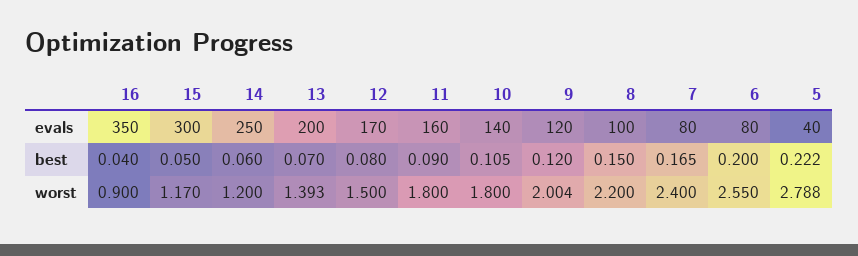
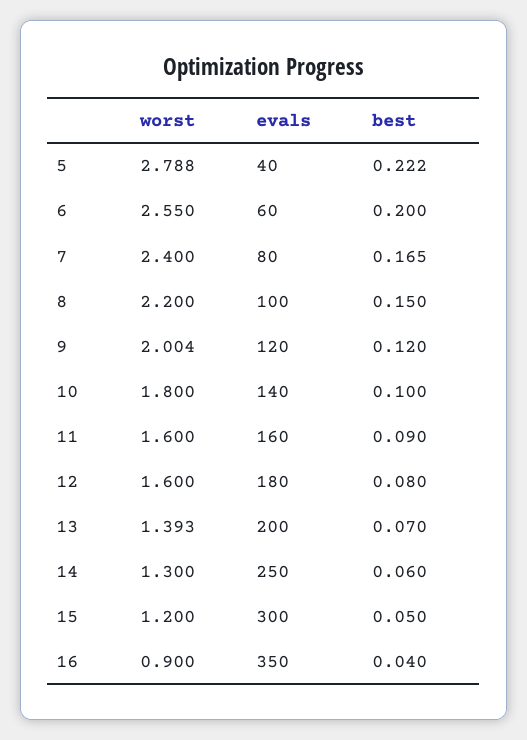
  {
    "16": {
      "evals": 350,
      "best": 0.04,
      "worst": 0.9
    },
    "15": {
      "evals": 300,
      "best": 0.05,
-     "worst": 1.17
+     "worst": 1.2
    },
    "14": {
      "evals": 250,
      "best": 0.06,
-     "worst": 1.2
+     "worst": 1.3
    },
    "13": {
      "evals": 200,
      "best": 0.07,
      "worst": 1.393
    },
    "12": {
-     "evals": 170,
+     "evals": 180,
      "best": 0.08,
-     "worst": 1.5
+     "worst": 1.6
    },
    "11": {
      "evals": 160,
      "best": 0.09,
-     "worst": 1.8
+     "worst": 1.6
    },
    "10": {
      "evals": 140,
-     "best": 0.105,
+     "best": 0.1,
      "worst": 1.8
    },
    "9": {
      "evals": 120,
      "best": 0.12,
      "worst": 2.004
    },
    "8": {
      "evals": 100,
      "best": 0.15,
      "worst": 2.2
    },
    "7": {
      "evals": 80,
      "best": 0.165,
      "worst": 2.4
    },
    "6": {
-     "evals": 80,
+     "evals": 60,
      "best": 0.2,
      "worst": 2.55
    },
    "5": {
      "evals": 40,
      "best": 0.222,
      "worst": 2.788
    }
  }

